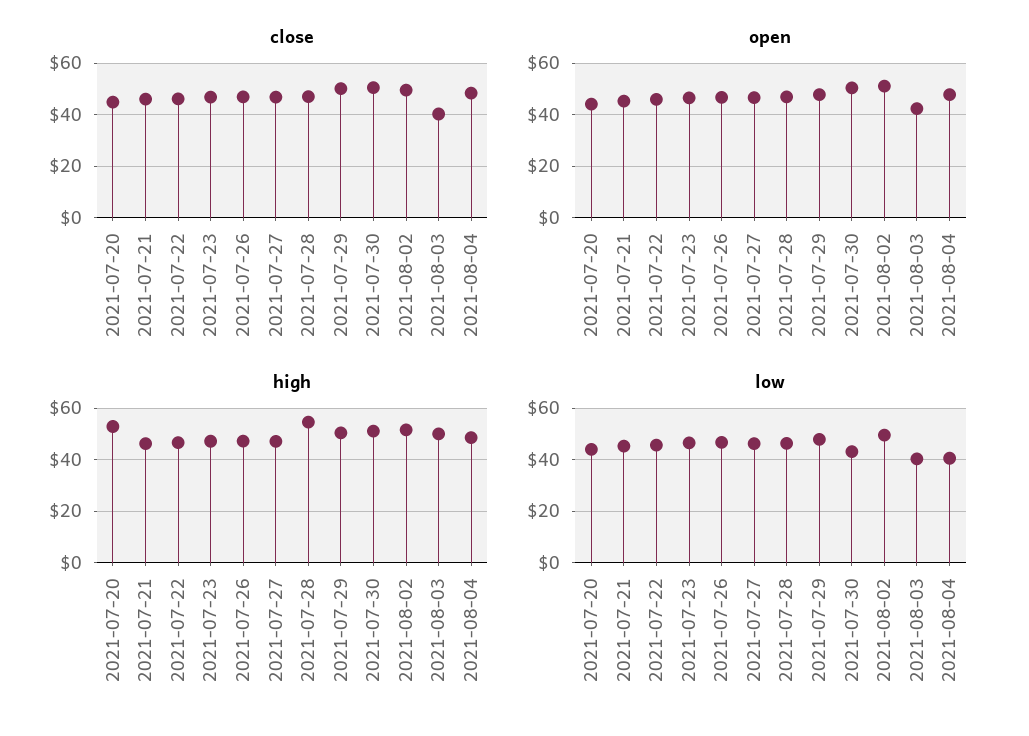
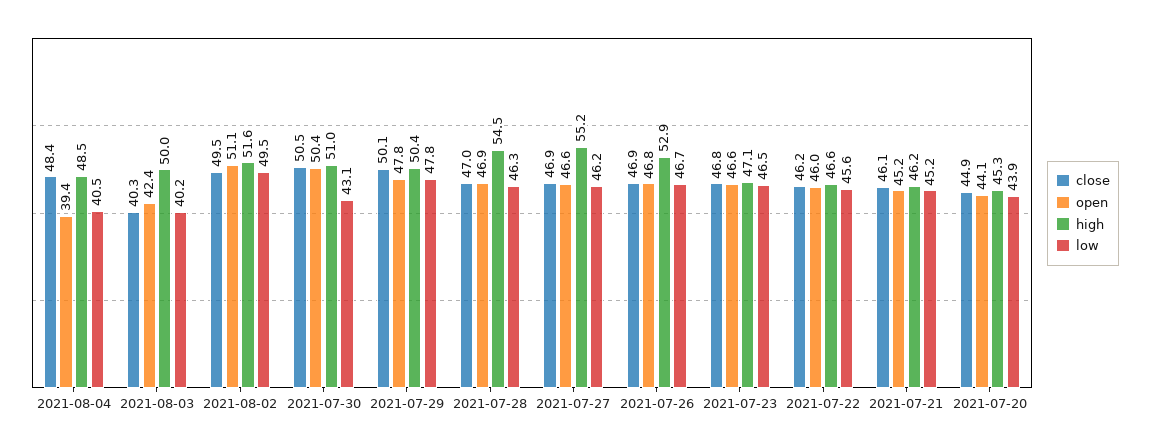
  {
    "close": {
      "2021-07-20": 44.9,
      "2021-07-21": 46.1,
      "2021-07-22": 46.2,
      "2021-07-23": 46.8,
      "2021-07-26": 46.9,
      "2021-07-27": 46.9,
      "2021-07-28": 47,
      "2021-07-29": 50.1,
      "2021-07-30": 50.5,
      "2021-08-02": 49.5,
      "2021-08-03": 40.3,
      "2021-08-04": 48.4
    },
    "open": {
      "2021-07-20": 44.1,
      "2021-07-21": 45.2,
      "2021-07-22": 46,
      "2021-07-23": 46.6,
      "2021-07-26": 46.8,
      "2021-07-27": 46.6,
      "2021-07-28": 46.9,
      "2021-07-29": 47.8,
      "2021-07-30": 50.4,
      "2021-08-02": 51.1,
      "2021-08-03": 42.4,
-     "2021-08-04": 47.5
+     "2021-08-04": 39.4
    },
    "high": {
-     "2021-07-20": 52.5,
+     "2021-07-20": 45.3,
      "2021-07-21": 46.2,
      "2021-07-22": 46.6,
      "2021-07-23": 47.1,
-     "2021-07-26": 47.5,
+     "2021-07-26": 52.9,
-     "2021-07-27": 47.5,
+     "2021-07-27": 55.2,
      "2021-07-28": 54.5,
      "2021-07-29": 50.4,
      "2021-07-30": 51,
      "2021-08-02": 51.6,
      "2021-08-03": 50,
      "2021-08-04": 48.5
    },
    "low": {
      "2021-07-20": 43.9,
      "2021-07-21": 45.2,
      "2021-07-22": 45.6,
      "2021-07-23": 46.5,
      "2021-07-26": 46.7,
      "2021-07-27": 46.2,
      "2021-07-28": 46.3,
      "2021-07-29": 47.8,
      "2021-07-30": 43.1,
      "2021-08-02": 49.5,
      "2021-08-03": 40.2,
      "2021-08-04": 40.5
    }
  }

